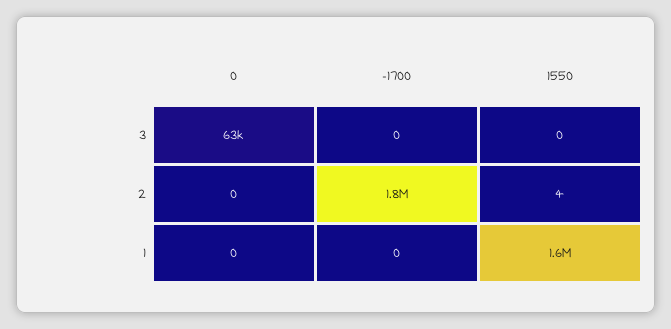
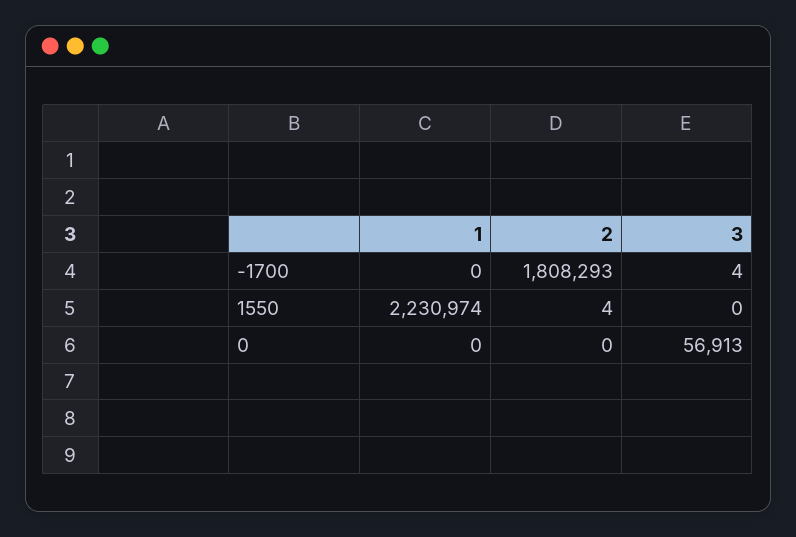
  {
    "0": {
-     "3": 63000,
+     "3": 56913,
      "2": 0,
      "1": 0
    },
    "-1700": {
-     "3": 0,
+     "3": 4,
      "2": 1808293,
      "1": 0
    },
    "1550": {
      "3": 0,
      "2": 4,
-     "1": 1600000
+     "1": 2230974
    }
  }

